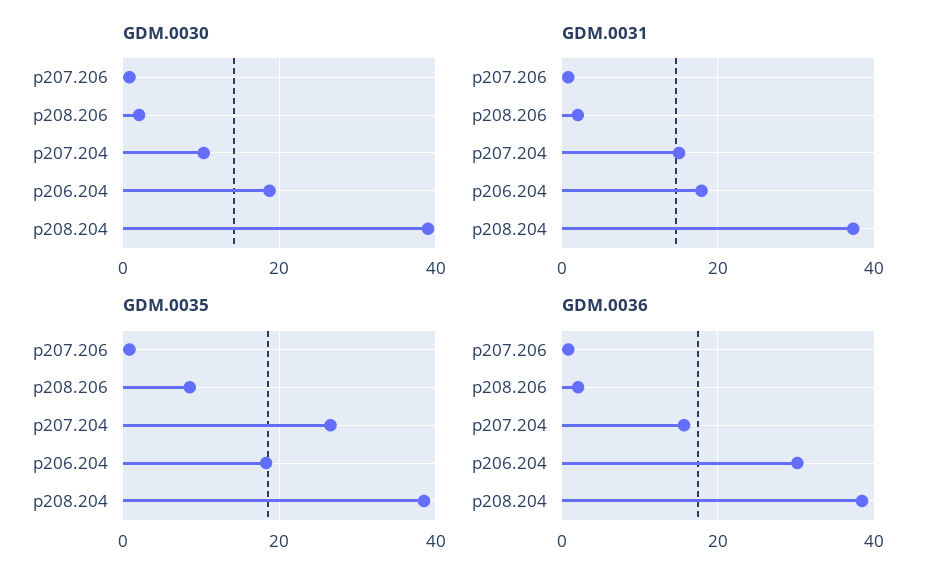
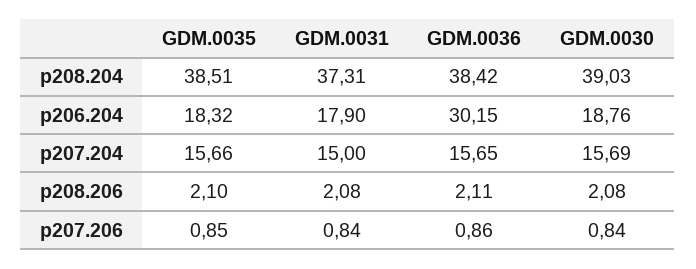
  {
    "GDM.0030": {
      "p207.206": 0.84,
      "p208.206": 2.08,
-     "p207.204": 10,
+     "p207.204": 15.69,
      "p206.204": 18.76,
      "p208.204": 39.03
    },
    "GDM.0031": {
      "p207.206": 0.84,
      "p208.206": 2.08,
      "p207.204": 15,
      "p206.204": 17.9,
      "p208.204": 37.31
    },
    "GDM.0035": {
      "p207.206": 0.85,
-     "p208.206": 8,
+     "p208.206": 2.1,
-     "p207.204": 26,
+     "p207.204": 15.66,
      "p206.204": 18.32,
      "p208.204": 38.51
    },
    "GDM.0036": {
      "p207.206": 0.86,
      "p208.206": 2.11,
      "p207.204": 15.65,
      "p206.204": 30.15,
      "p208.204": 38.42
    }
  }

